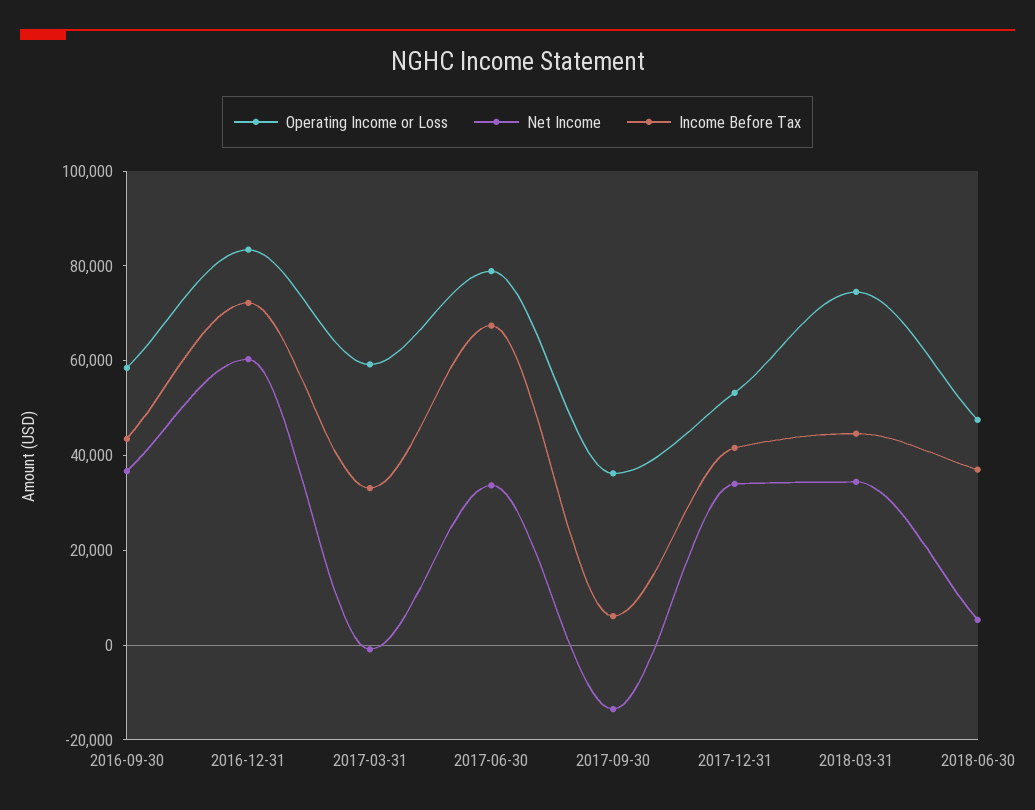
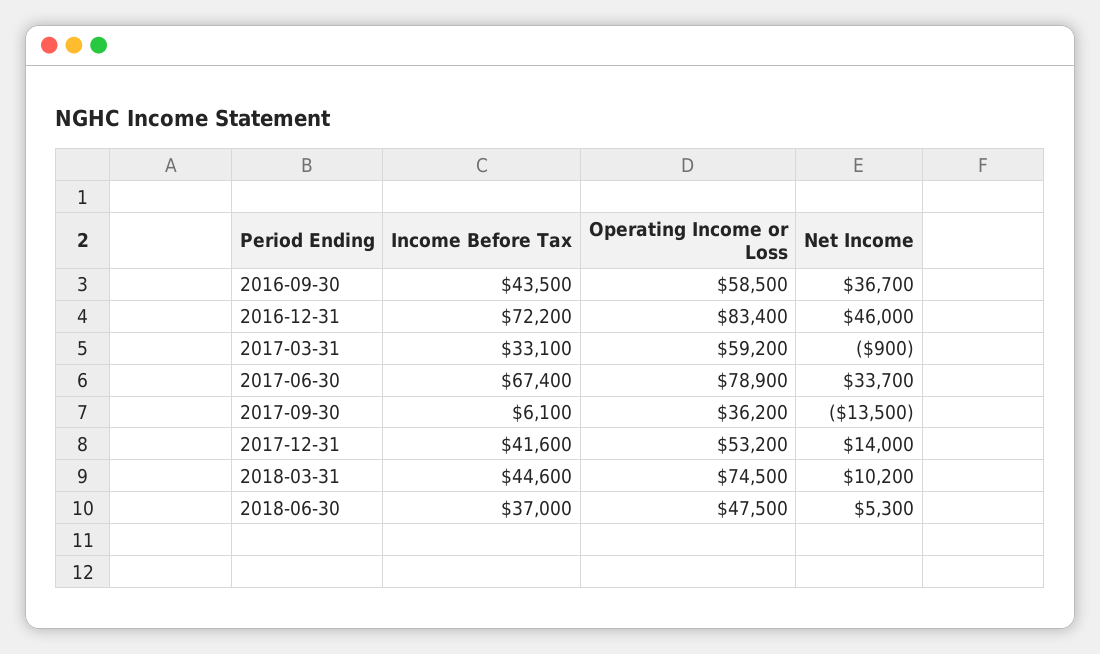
  {
    "Operating Income or Loss": {
      "2016-09-30": 58500,
      "2016-12-31": 83400,
      "2017-03-31": 59200,
      "2017-06-30": 78900,
      "2017-09-30": 36200,
      "2017-12-31": 53200,
      "2018-03-31": 74500,
      "2018-06-30": 47500
    },
    "Net Income": {
      "2016-09-30": 36700,
-     "2016-12-31": 60000,
+     "2016-12-31": 46000,
      "2017-03-31": -900,
      "2017-06-30": 33700,
      "2017-09-30": -13500,
-     "2017-12-31": 35000,
+     "2017-12-31": 14000,
-     "2018-03-31": 35000,
+     "2018-03-31": 10200,
      "2018-06-30": 5300
    },
    "Income Before Tax": {
      "2016-09-30": 43500,
      "2016-12-31": 72200,
      "2017-03-31": 33100,
      "2017-06-30": 67400,
      "2017-09-30": 6100,
      "2017-12-31": 41600,
      "2018-03-31": 44600,
      "2018-06-30": 37000
    }
  }

